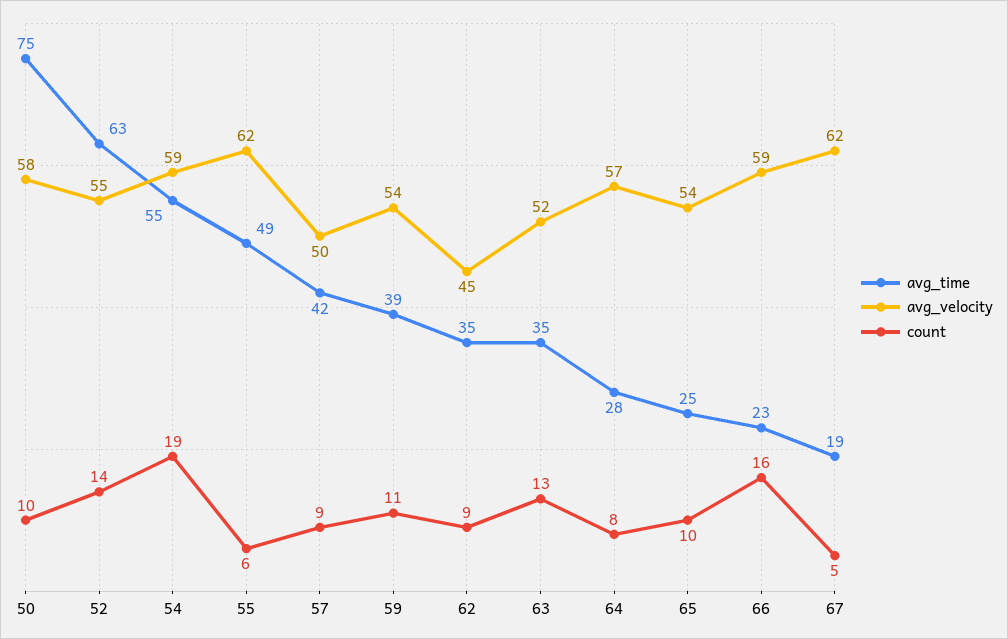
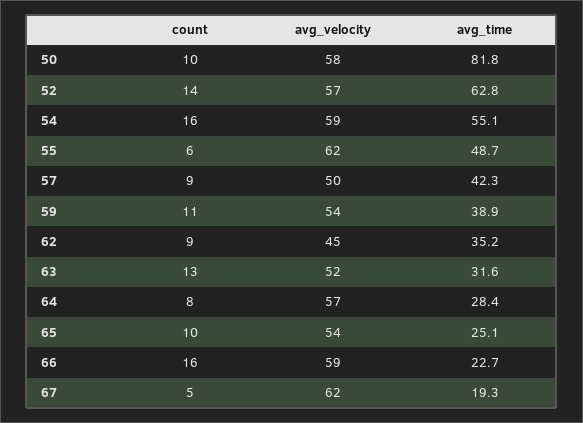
  {
    "avg_time": {
-     "50": 75,
+     "50": 81.8,
      "52": 62.8,
      "54": 55.1,
      "55": 48.7,
      "57": 42.3,
      "59": 38.9,
      "62": 35.2,
-     "63": 35,
+     "63": 31.6,
      "64": 28.4,
      "65": 25.1,
      "66": 22.7,
      "67": 19.3
    },
    "avg_velocity": {
      "50": 58,
-     "52": 55,
+     "52": 57,
      "54": 59,
      "55": 62,
      "57": 50,
      "59": 54,
      "62": 45,
      "63": 52,
      "64": 57,
      "65": 54,
      "66": 59,
      "67": 62
    },
    "count": {
      "50": 10,
      "52": 14,
-     "54": 19,
+     "54": 16,
      "55": 6,
      "57": 9,
      "59": 11,
      "62": 9,
      "63": 13,
      "64": 8,
      "65": 10,
      "66": 16,
      "67": 5
    }
  }

